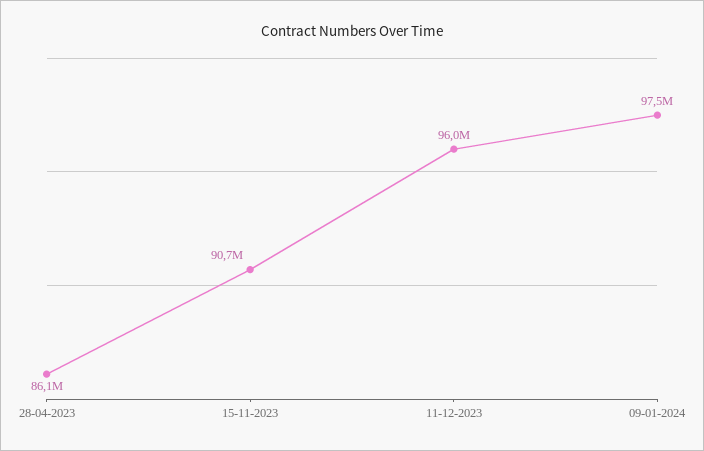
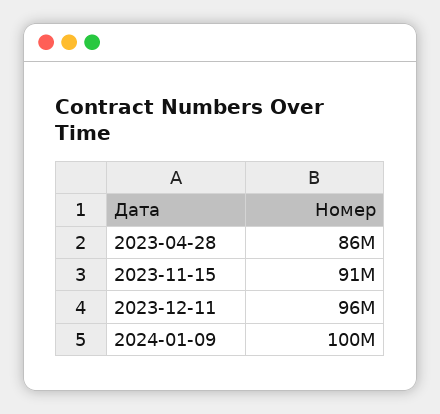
  {
    "28-04-2023": 86100000,
    "15-11-2023": 90700000,
    "11-12-2023": 96000000,
-   "09-01-2024": 97500000
+   "09-01-2024": 100000000
  }

